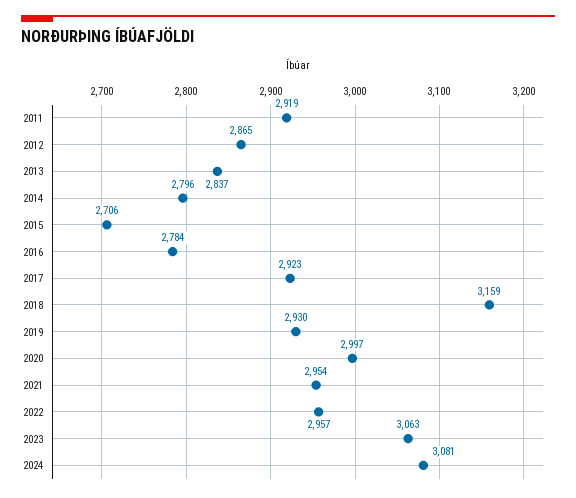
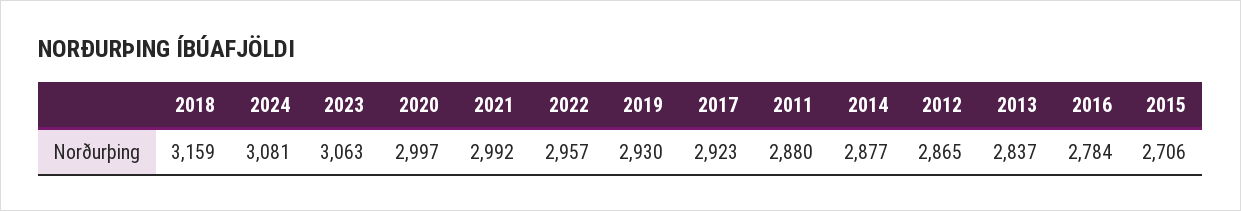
  {
-   "2011": 2919,
+   "2011": 2880,
    "2012": 2865,
    "2013": 2837,
-   "2014": 2796,
+   "2014": 2877,
    "2015": 2706,
    "2016": 2784,
    "2017": 2923,
    "2018": 3159,
    "2019": 2930,
    "2020": 2997,
-   "2021": 2954,
+   "2021": 2992,
    "2022": 2957,
    "2023": 3063,
    "2024": 3081
  }

